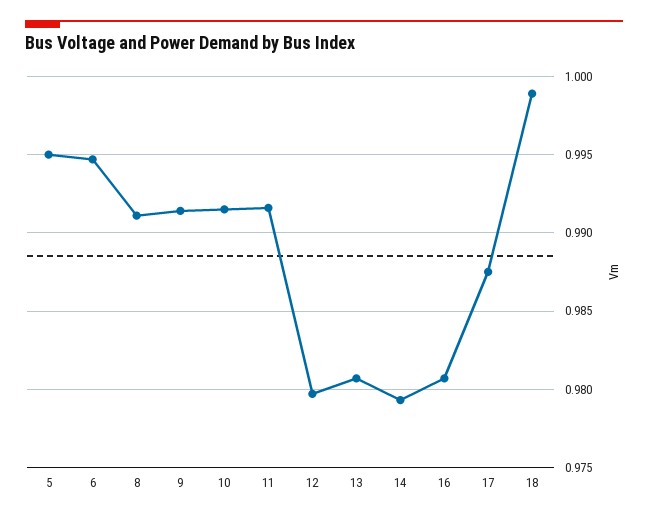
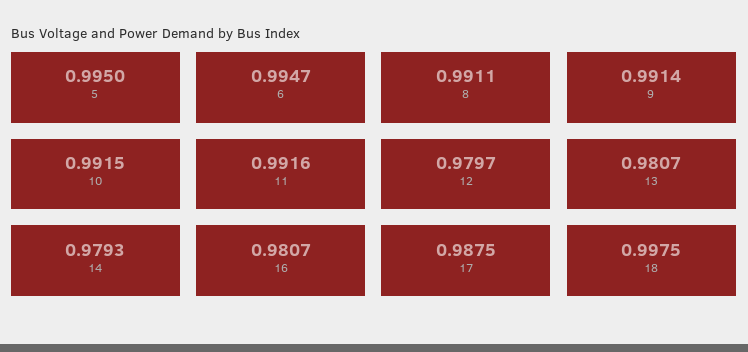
  {
    "5": 0.995,
    "6": 0.9947,
    "8": 0.9911,
    "9": 0.9914,
    "10": 0.9915,
    "11": 0.9916,
    "12": 0.9797,
    "13": 0.9807,
    "14": 0.9793,
    "16": 0.9807,
    "17": 0.9875,
-   "18": 0.999
+   "18": 0.9975
  }

